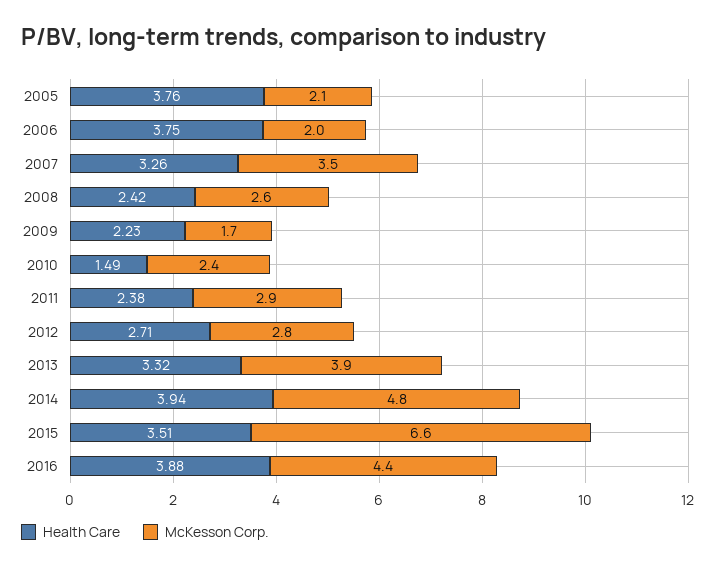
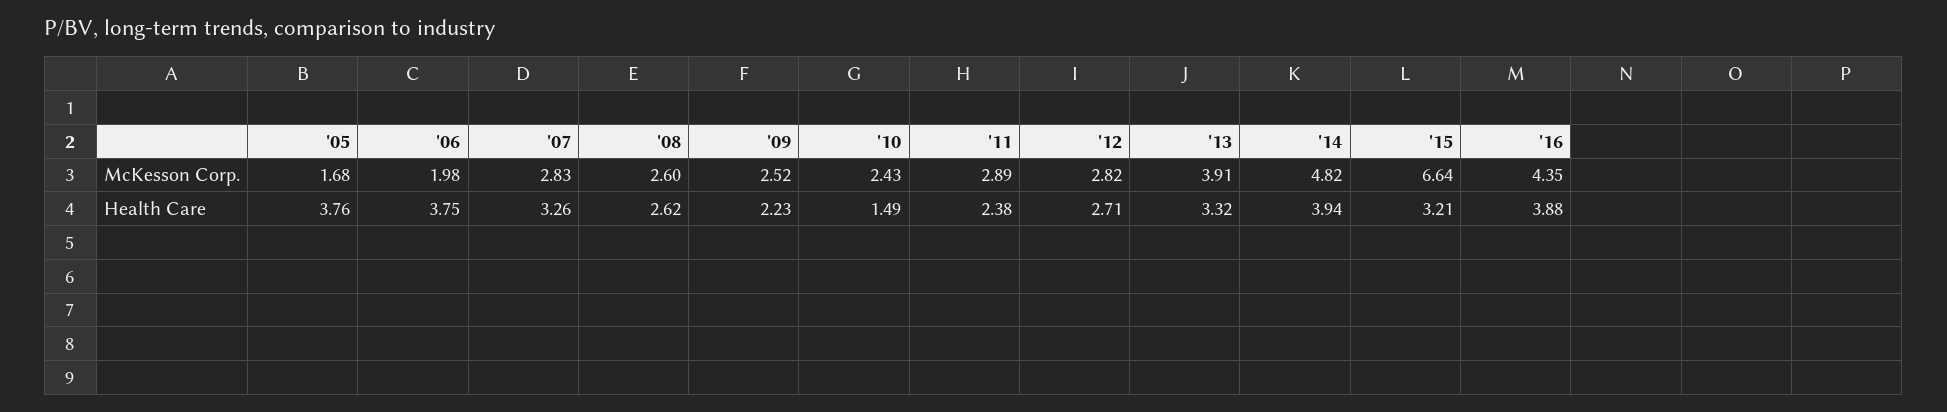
  {
    "Health Care": {
      "2005": 3.76,
      "2006": 3.75,
      "2007": 3.26,
-     "2008": 2.42,
+     "2008": 2.62,
      "2009": 2.23,
      "2010": 1.49,
      "2011": 2.38,
      "2012": 2.71,
      "2013": 3.32,
      "2014": 3.94,
-     "2015": 3.51,
+     "2015": 3.21,
      "2016": 3.88
    },
    "McKesson Corp.": {
-     "2005": 2.1,
+     "2005": 1.68,
      "2006": 1.98,
-     "2007": 3.5,
+     "2007": 2.83,
      "2008": 2.6,
-     "2009": 1.7,
+     "2009": 2.52,
      "2010": 2.43,
      "2011": 2.89,
      "2012": 2.82,
      "2013": 3.91,
      "2014": 4.82,
      "2015": 6.64,
      "2016": 4.35
    }
  }

